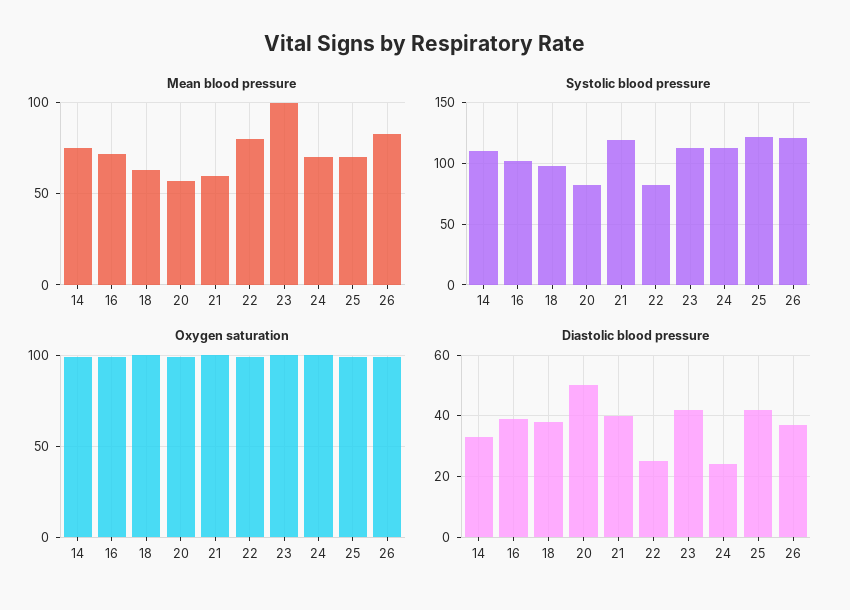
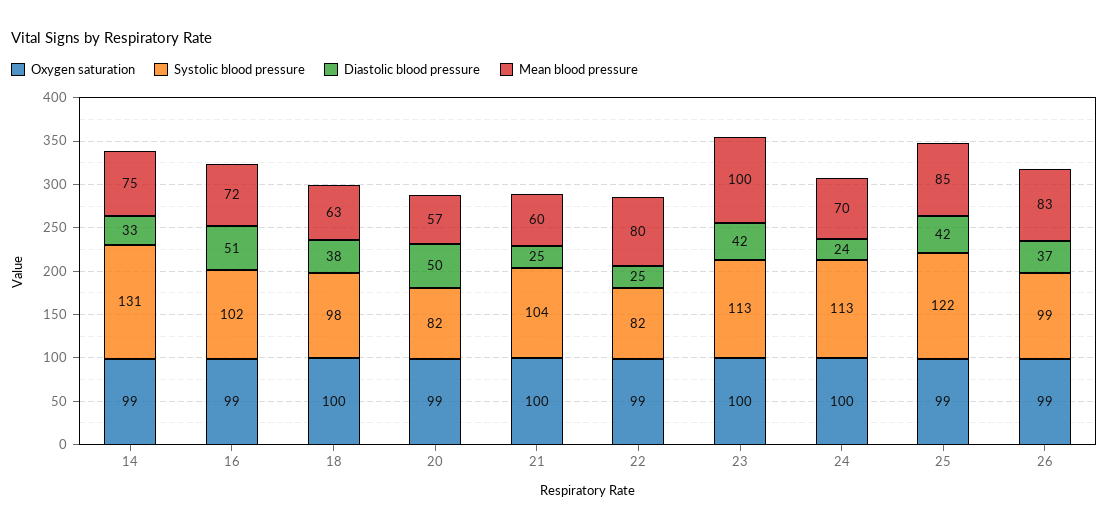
  {
    "Mean blood pressure": {
      "14": 75,
      "16": 72,
      "18": 63,
      "20": 57,
      "21": 60,
      "22": 80,
      "23": 100,
      "24": 70,
-     "25": 70,
+     "25": 85,
      "26": 83
    },
    "Systolic blood pressure": {
-     "14": 110,
+     "14": 131,
      "16": 102,
      "18": 98,
      "20": 82,
-     "21": 120,
+     "21": 104,
      "22": 82,
      "23": 113,
      "24": 113,
      "25": 122,
-     "26": 120
+     "26": 99
    },
    "Oxygen saturation": {
      "14": 99,
      "16": 99,
      "18": 100,
      "20": 99,
      "21": 100,
      "22": 99,
      "23": 100,
      "24": 100,
      "25": 99,
      "26": 99
    },
    "Diastolic blood pressure": {
      "14": 33,
-     "16": 40,
+     "16": 51,
      "18": 38,
      "20": 50,
-     "21": 40,
+     "21": 25,
      "22": 25,
      "23": 42,
      "24": 24,
      "25": 42,
      "26": 37
    }
  }

